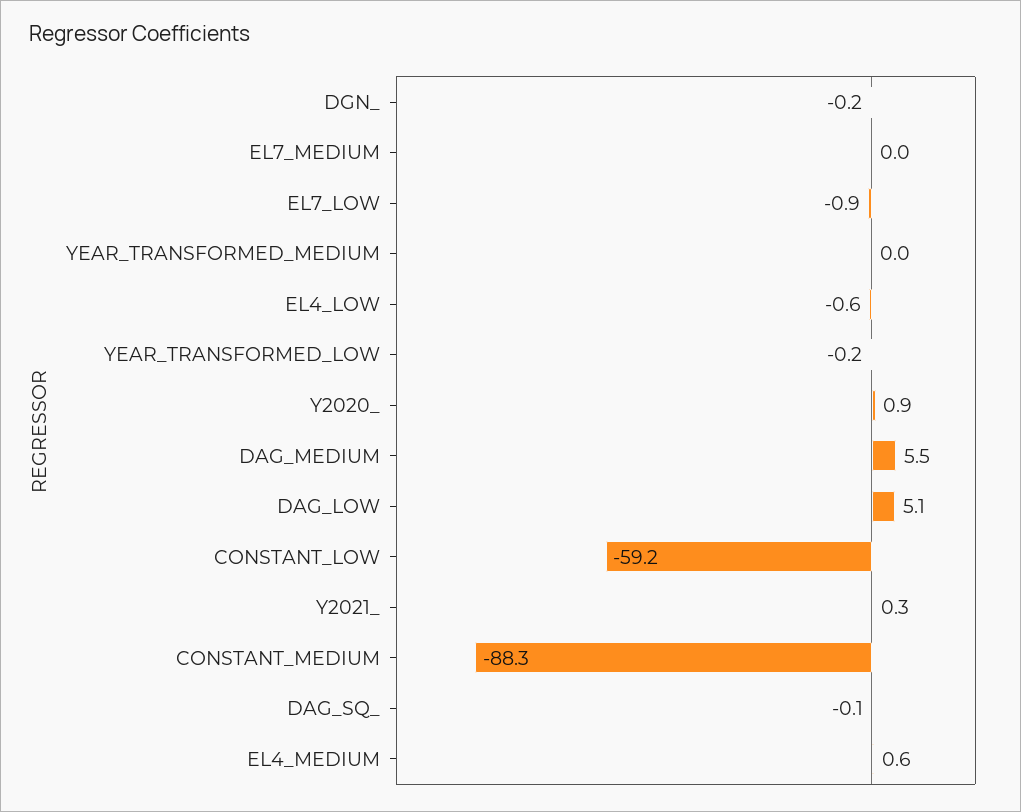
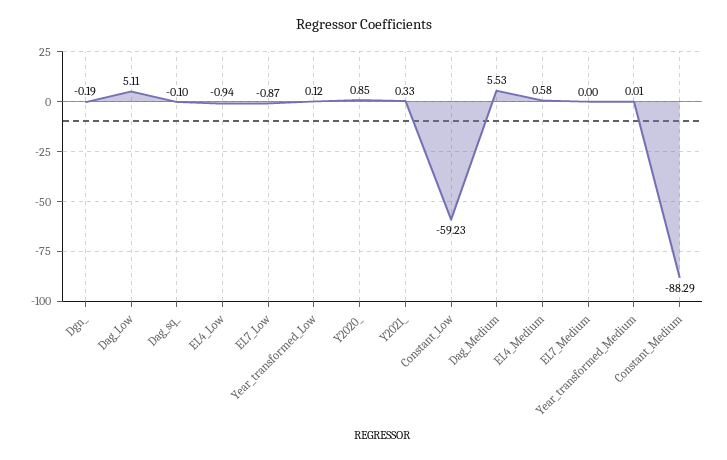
  {
    "DGN_": -0.19,
    "EL7_MEDIUM": 0,
    "EL7_LOW": -0.87,
    "YEAR_TRANSFORMED_MEDIUM": 0.01,
-   "EL4_LOW": -0.6,
+   "EL4_LOW": -0.94,
-   "YEAR_TRANSFORMED_LOW": -0.2,
+   "YEAR_TRANSFORMED_LOW": 0.12,
    "Y2020_": 0.85,
    "DAG_MEDIUM": 5.53,
    "DAG_LOW": 5.11,
    "CONSTANT_LOW": -59.23,
    "Y2021_": 0.33,
    "CONSTANT_MEDIUM": -88.29,
    "DAG_SQ_": -0.1,
    "EL4_MEDIUM": 0.58
  }

